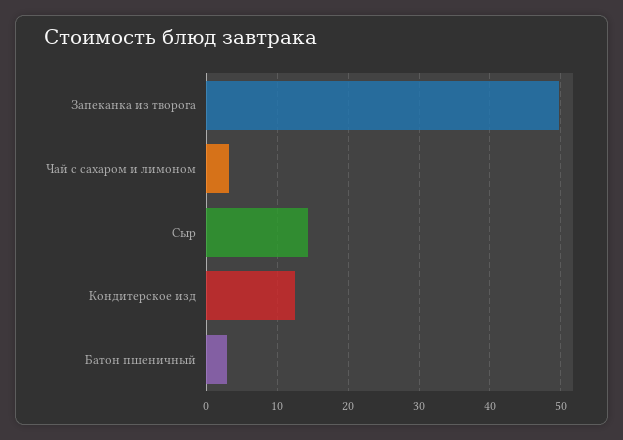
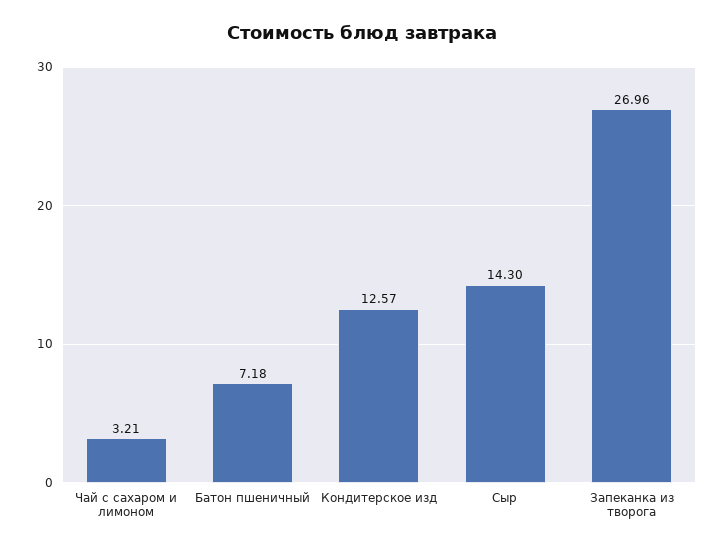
  {
-   "Запеканка из творога": 50,
+   "Запеканка из творога": 26.96,
    "Чай с сахаром и лимоном": 3.21,
    "Сыр": 14.3,
    "Кондитерское изд": 12.57,
-   "Батон пшеничный": 3
+   "Батон пшеничный": 7.18
  }

